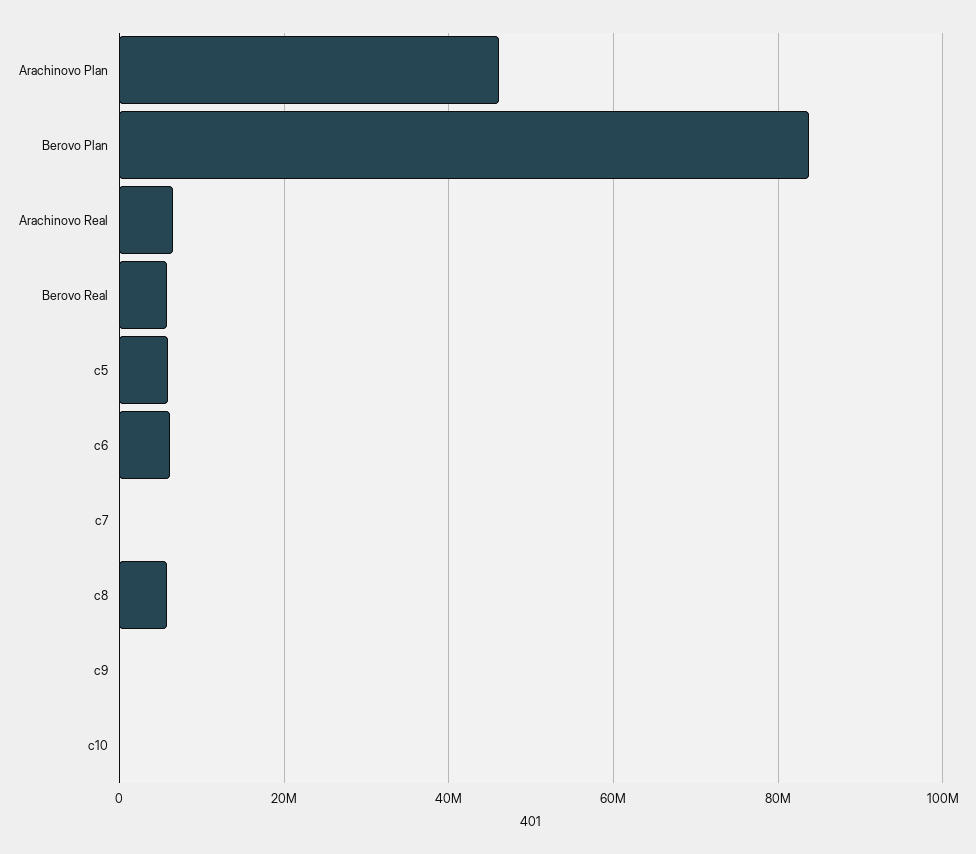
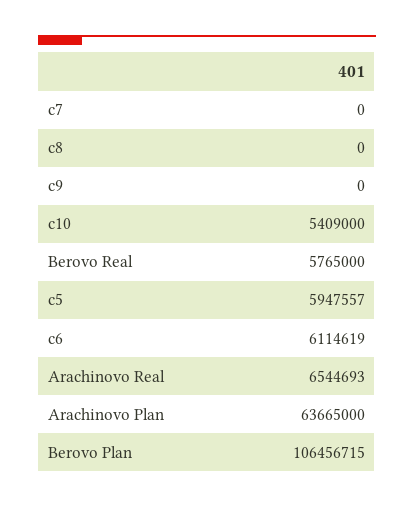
  {
-   "Arachinovo Plan": 46000000,
+   "Arachinovo Plan": 63665000,
-   "Berovo Plan": 84000000,
+   "Berovo Plan": 106456715,
    "Arachinovo Real": 6544693,
    "Berovo Real": 5765000,
    "c5": 5947557,
    "c6": 6114619,
    "c7": 0,
-   "c8": 6000000,
+   "c8": 0,
    "c9": 0,
-   "c10": 0
+   "c10": 5409000
  }

